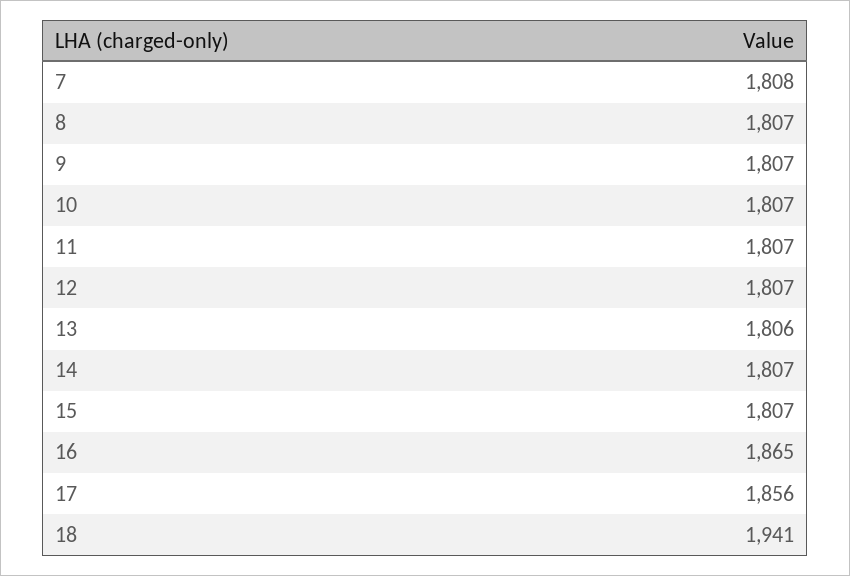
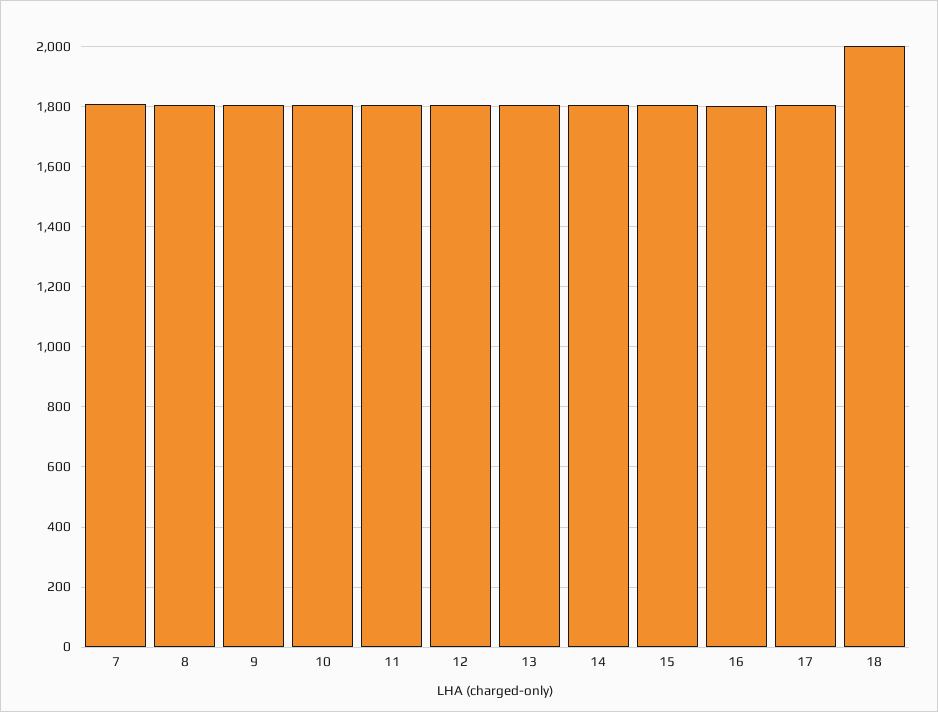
  {
    "7": 1808,
    "8": 1807,
    "9": 1807,
    "10": 1807,
    "11": 1807,
    "12": 1807,
    "13": 1806,
    "14": 1807,
    "15": 1807,
-   "16": 1865,
+   "16": 1800,
-   "17": 1856,
+   "17": 1800,
-   "18": 1941
+   "18": 2000
  }

